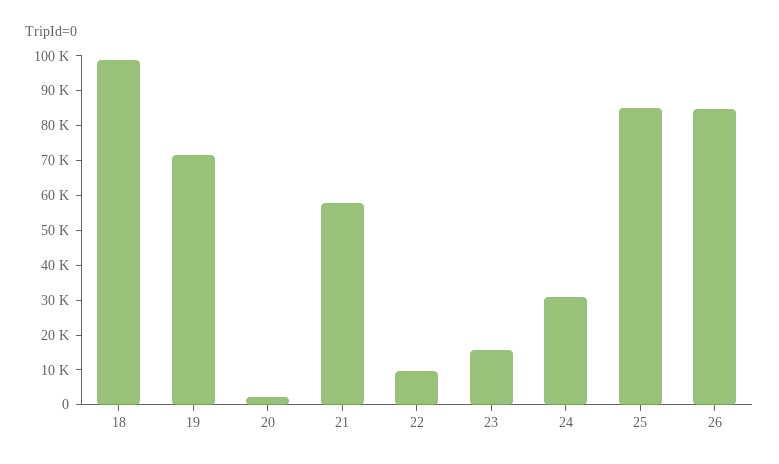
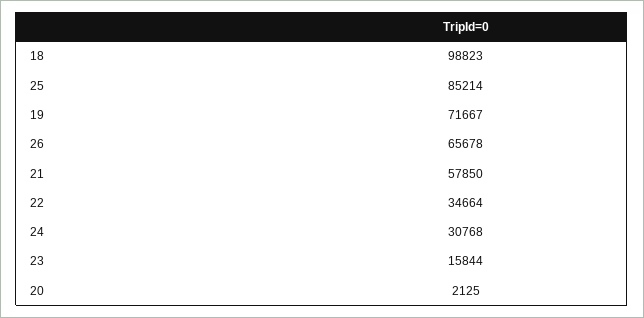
  {
    "18": 98823,
    "19": 71667,
    "20": 2125,
    "21": 57850,
-   "22": 10000,
+   "22": 34664,
    "23": 15844,
    "24": 30768,
    "25": 85214,
-   "26": 85000
+   "26": 65678
  }

